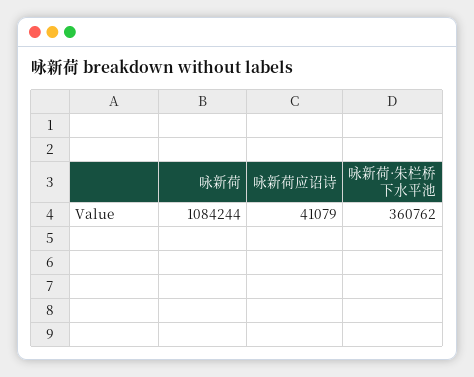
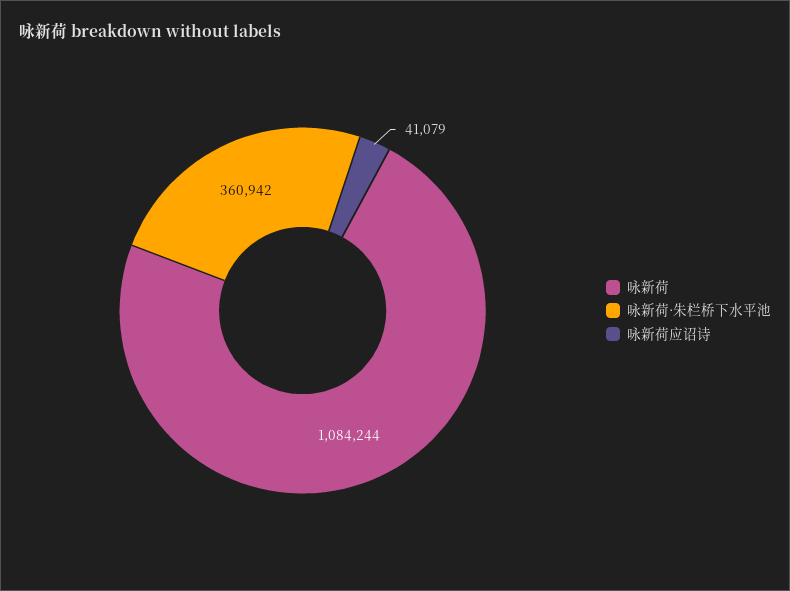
  {
    "咏新荷": 1084244,
    "咏新荷应诏诗": 41079,
-   "咏新荷·朱栏桥下水平池": 360762
+   "咏新荷·朱栏桥下水平池": 360942
  }

